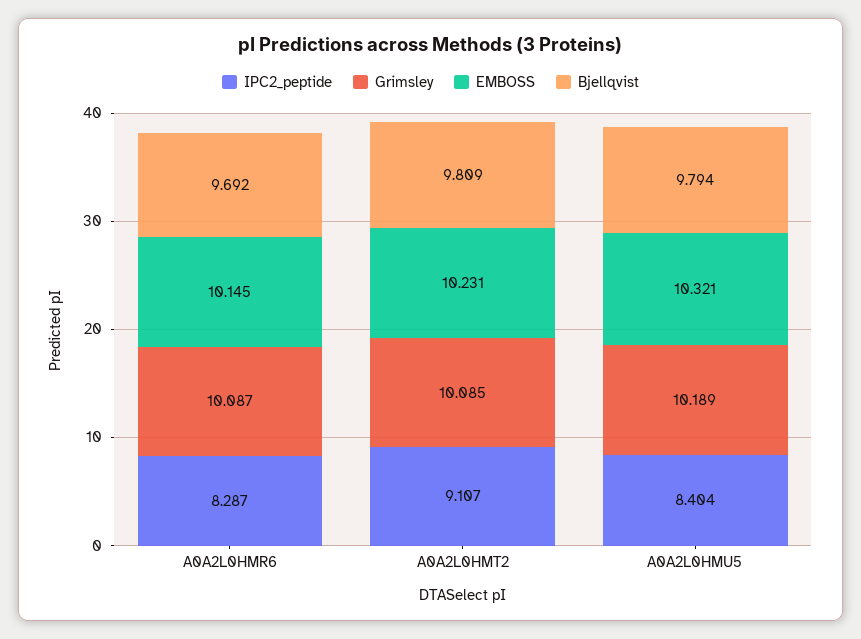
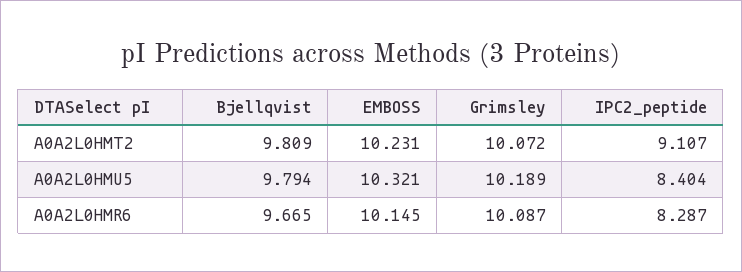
  {
    "IPC2_peptide": {
      "A0A2L0HMR6": 8.287,
      "A0A2L0HMT2": 9.107,
      "A0A2L0HMU5": 8.404
    },
    "Grimsley": {
      "A0A2L0HMR6": 10.087,
-     "A0A2L0HMT2": 10.085,
+     "A0A2L0HMT2": 10.072,
      "A0A2L0HMU5": 10.189
    },
    "EMBOSS": {
      "A0A2L0HMR6": 10.145,
      "A0A2L0HMT2": 10.231,
      "A0A2L0HMU5": 10.321
    },
    "Bjellqvist": {
-     "A0A2L0HMR6": 9.692,
+     "A0A2L0HMR6": 9.665,
      "A0A2L0HMT2": 9.809,
      "A0A2L0HMU5": 9.794
    }
  }

